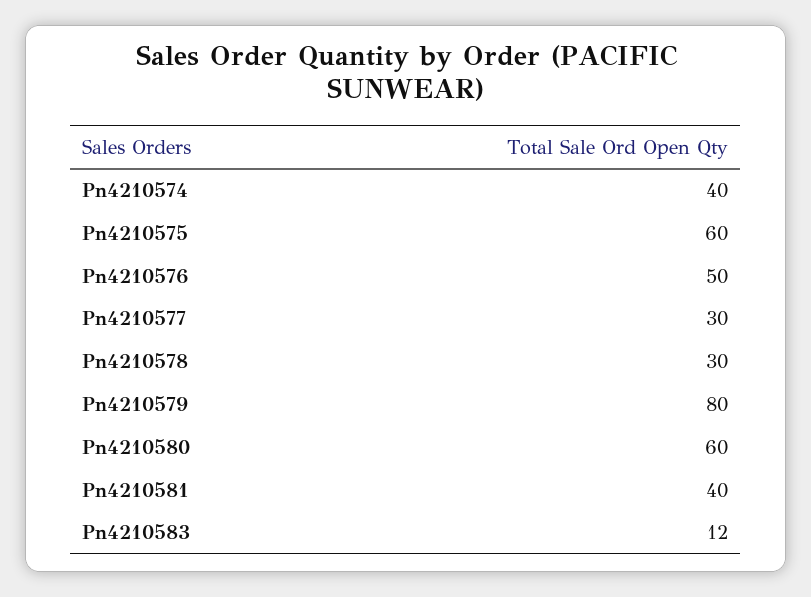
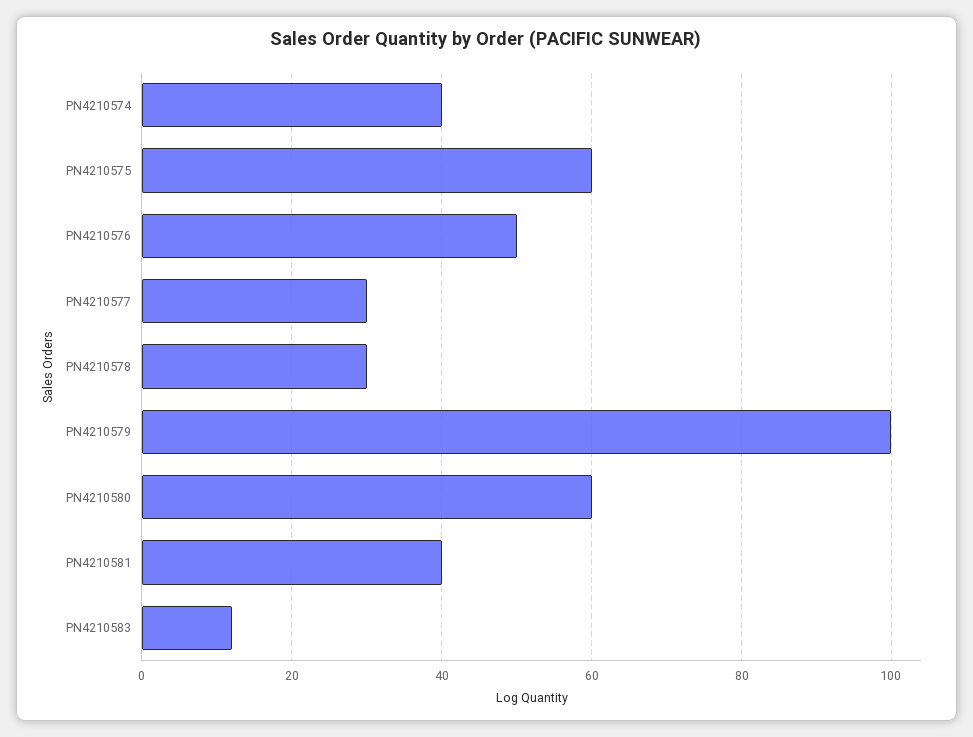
  {
    "Pn4210574": 40,
    "Pn4210575": 60,
    "Pn4210576": 50,
    "Pn4210577": 30,
    "Pn4210578": 30,
-   "Pn4210579": 80,
+   "Pn4210579": 100,
    "Pn4210580": 60,
    "Pn4210581": 40,
    "Pn4210583": 12
  }

